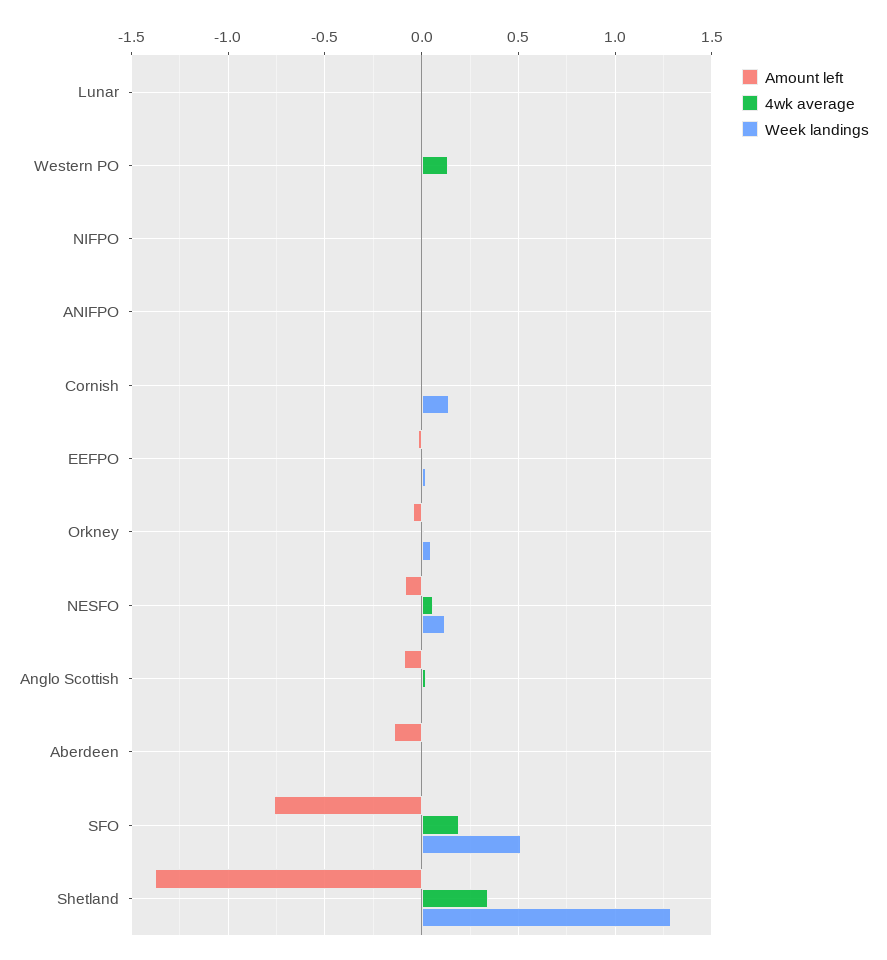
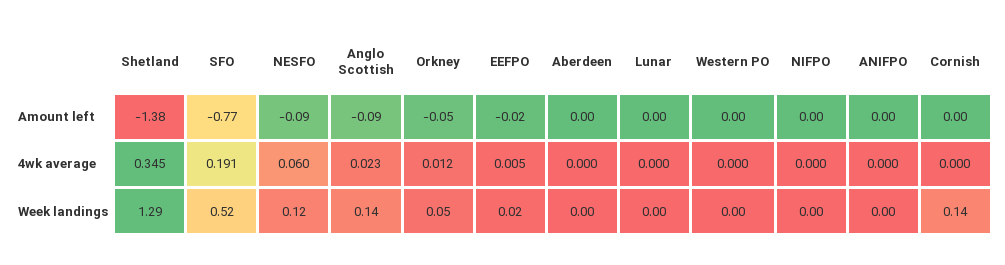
  {
    "Amount left": {
      "Lunar": 0,
      "Western PO": 0,
      "NIFPO": 0,
      "ANIFPO": 0,
      "Cornish": 0,
      "EEFPO": -0.02,
      "Orkney": -0.05,
      "NESFO": -0.09,
      "Anglo Scottish": -0.09,
-     "Aberdeen": -0.15,
+     "Aberdeen": 0,
      "SFO": -0.77,
      "Shetland": -1.38
    },
    "4wk average": {
      "Lunar": 0,
-     "Western PO": 0.15,
+     "Western PO": 0,
      "NIFPO": 0,
      "ANIFPO": 0,
      "Cornish": 0,
      "EEFPO": 0.005,
      "Orkney": 0.012,
      "NESFO": 0.06,
      "Anglo Scottish": 0.023,
      "Aberdeen": 0,
      "SFO": 0.191,
      "Shetland": 0.345
    },
    "Week landings": {
      "Lunar": 0,
      "Western PO": 0,
      "NIFPO": 0,
      "ANIFPO": 0,
      "Cornish": 0.14,
      "EEFPO": 0.02,
      "Orkney": 0.05,
      "NESFO": 0.12,
-     "Anglo Scottish": 0,
+     "Anglo Scottish": 0.14,
      "Aberdeen": 0,
      "SFO": 0.52,
      "Shetland": 1.29
    }
  }

